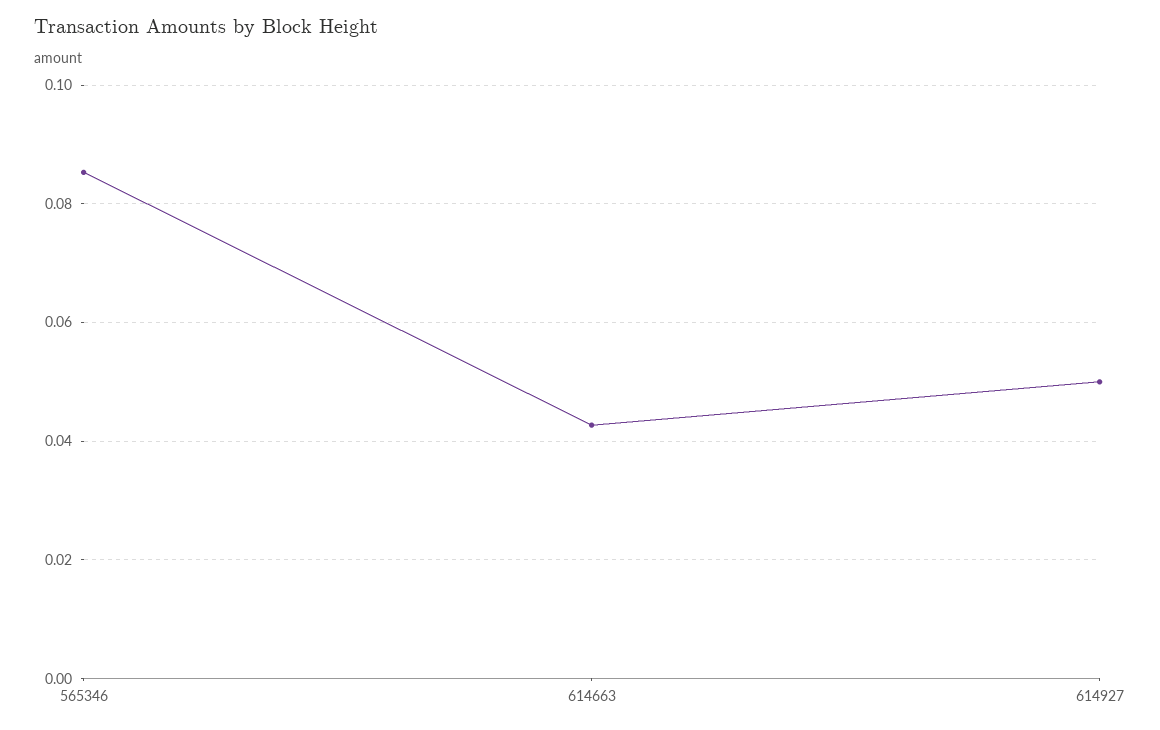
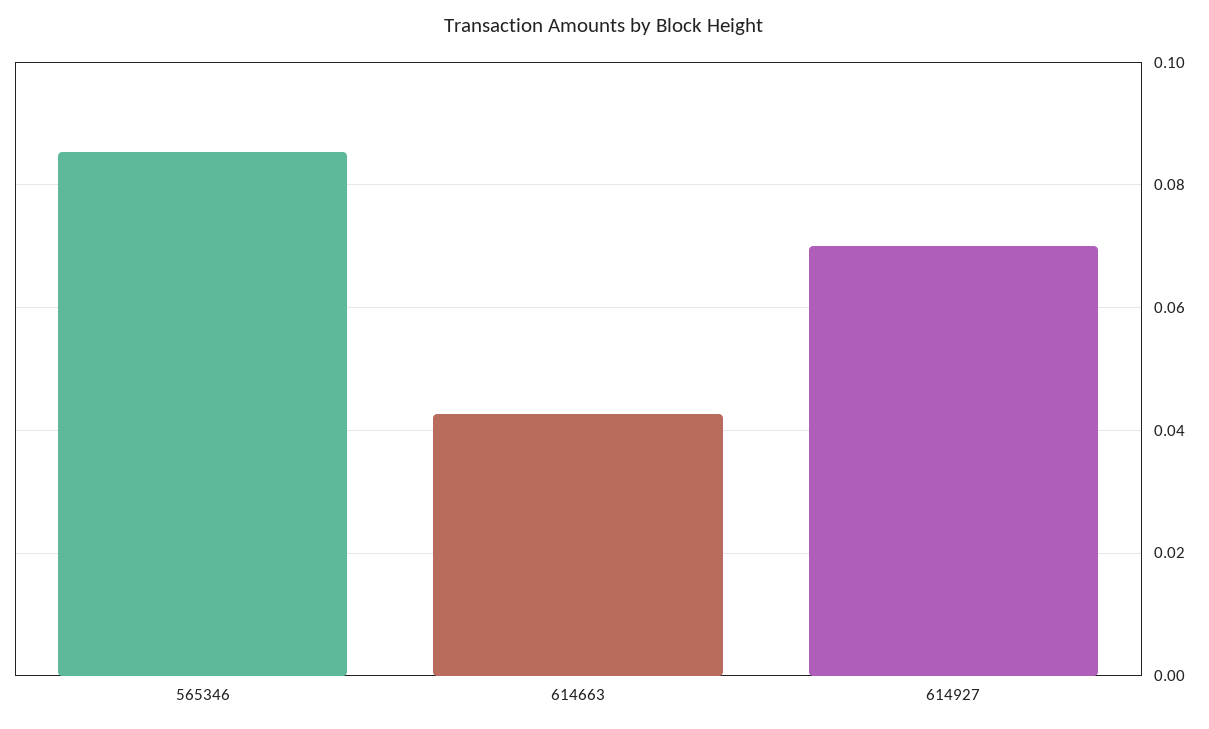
  {
    "565346": 0.086,
    "614663": 0.042,
-   "614927": 0.05
+   "614927": 0.07
  }

